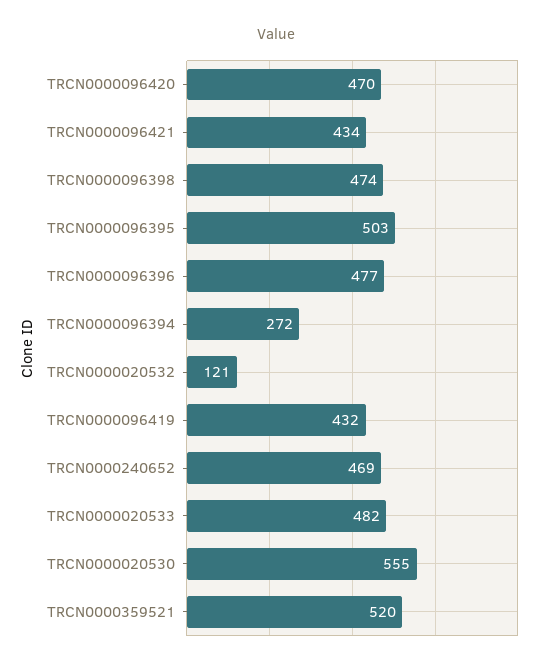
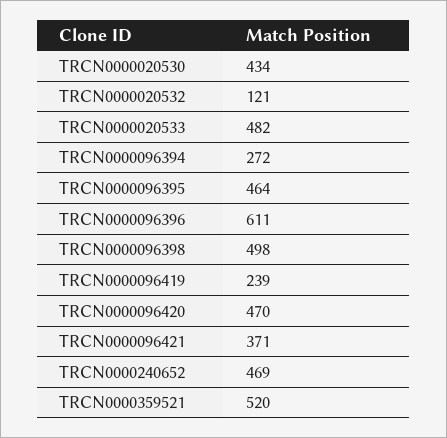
  {
    "TRCN0000096420": 470,
-   "TRCN0000096421": 434,
+   "TRCN0000096421": 371,
-   "TRCN0000096398": 474,
+   "TRCN0000096398": 498,
-   "TRCN0000096395": 503,
+   "TRCN0000096395": 464,
-   "TRCN0000096396": 477,
+   "TRCN0000096396": 611,
    "TRCN0000096394": 272,
    "TRCN0000020532": 121,
-   "TRCN0000096419": 432,
+   "TRCN0000096419": 239,
    "TRCN0000240652": 469,
    "TRCN0000020533": 482,
-   "TRCN0000020530": 555,
+   "TRCN0000020530": 434,
    "TRCN0000359521": 520
  }

